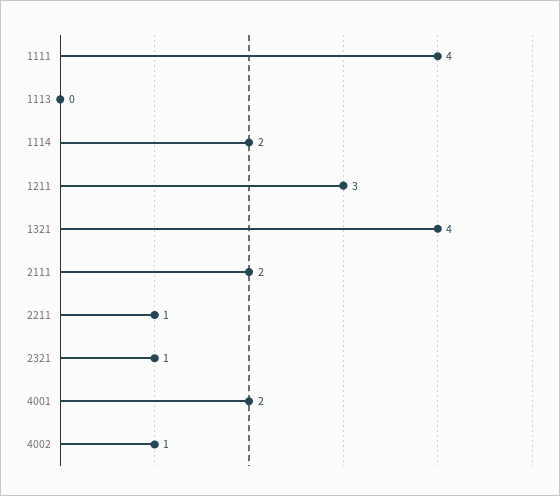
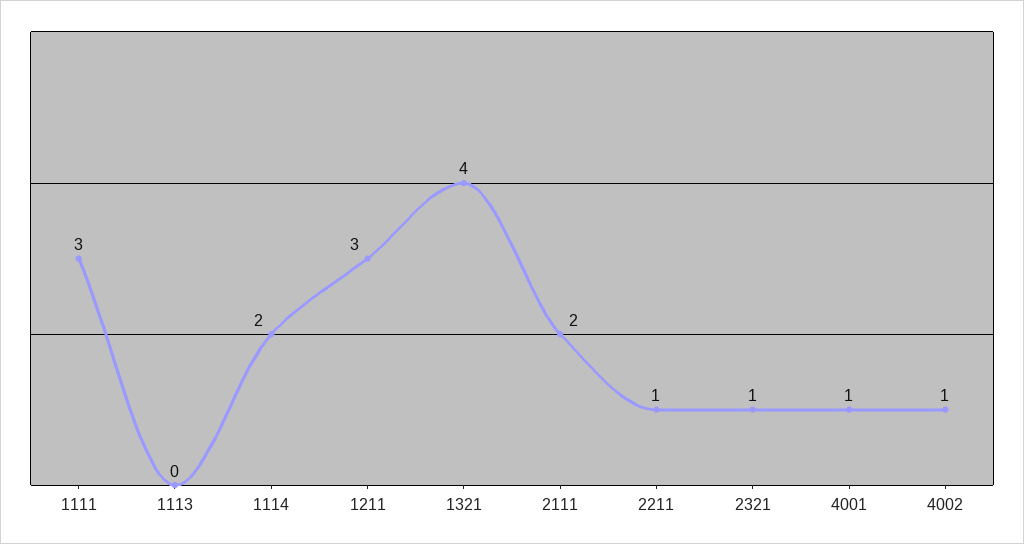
  {
-   "1111": 4,
+   "1111": 3,
    "1113": 0,
    "1114": 2,
    "1211": 3,
    "1321": 4,
    "2111": 2,
    "2211": 1,
    "2321": 1,
-   "4001": 2,
+   "4001": 1,
    "4002": 1
  }

